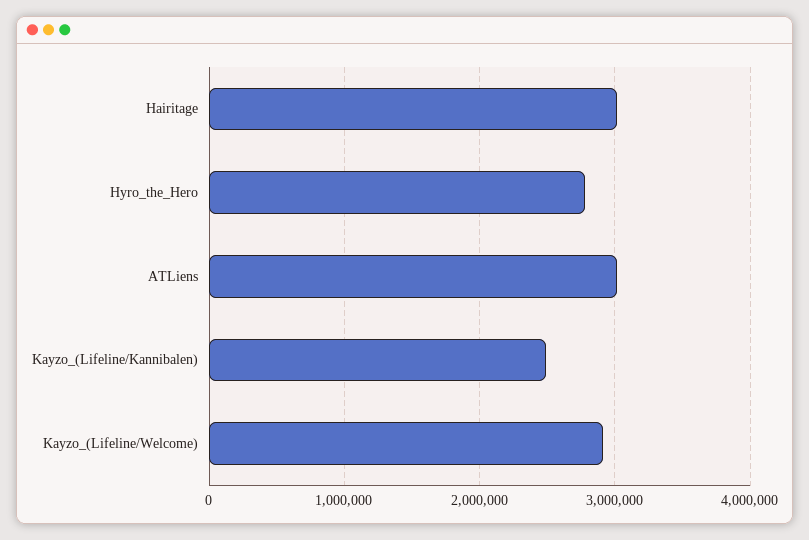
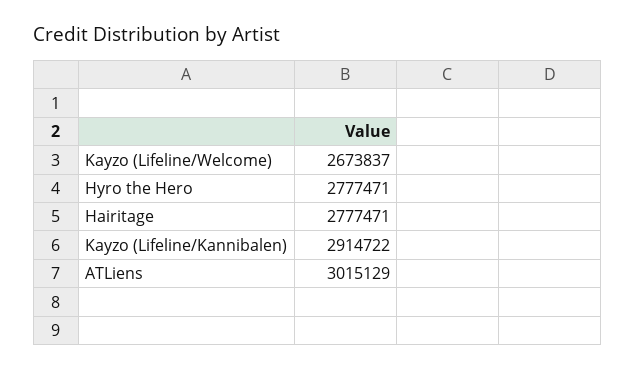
  {
-   "Hairitage": 3000000,
+   "Hairitage": 2777471,
    "Hyro_the_Hero": 2777471,
    "ATLiens": 3015129,
-   "Kayzo_(Lifeline/Kannibalen)": 2500000,
+   "Kayzo_(Lifeline/Kannibalen)": 2914722,
-   "Kayzo_(Lifeline/Welcome)": 2900000
+   "Kayzo_(Lifeline/Welcome)": 2673837
  }

